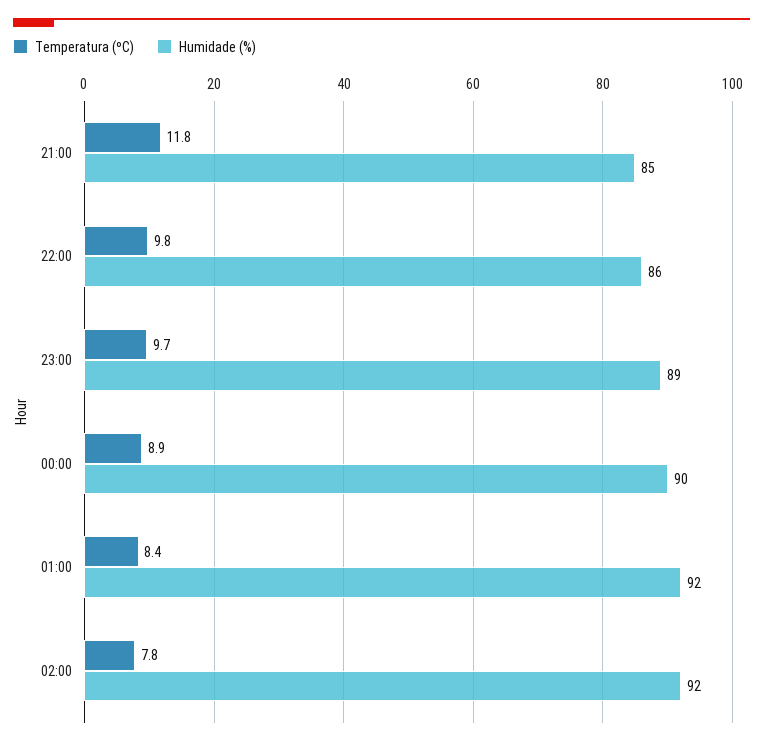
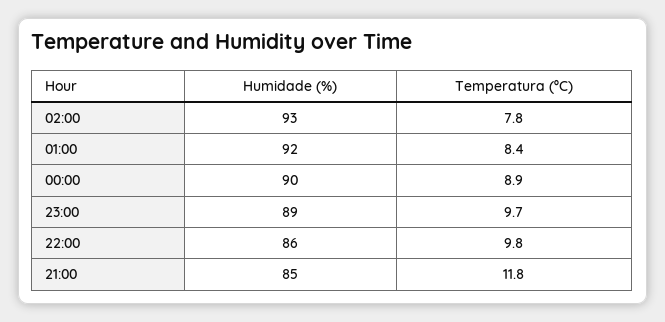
  {
    "Temperatura (ºC)": {
      "21:00": 11.8,
      "22:00": 9.8,
      "23:00": 9.7,
      "00:00": 8.9,
      "01:00": 8.4,
      "02:00": 7.8
    },
    "Humidade (%)": {
      "21:00": 85,
      "22:00": 86,
      "23:00": 89,
      "00:00": 90,
      "01:00": 92,
-     "02:00": 92
+     "02:00": 93
    }
  }

